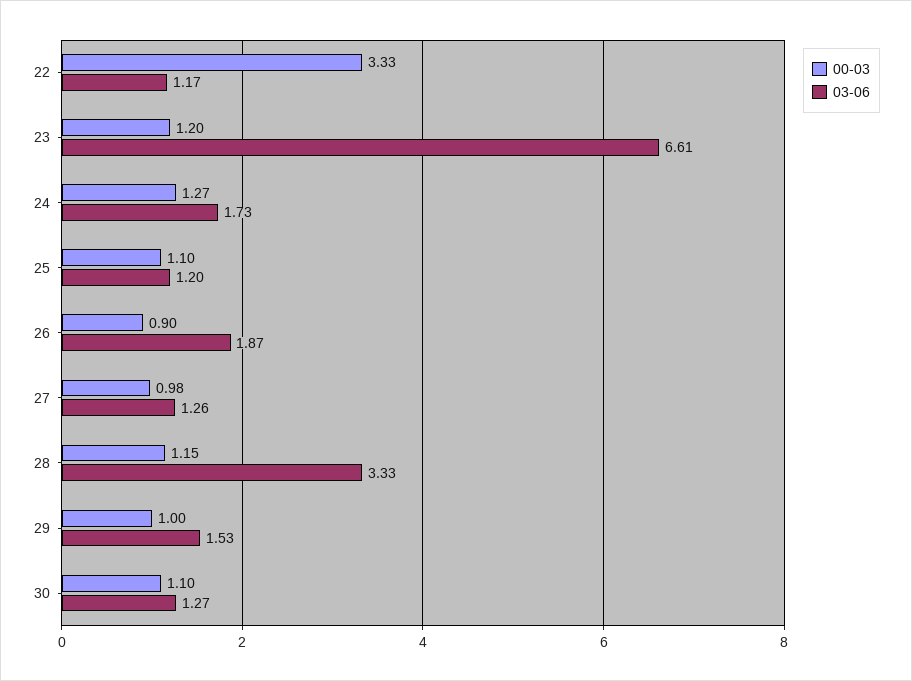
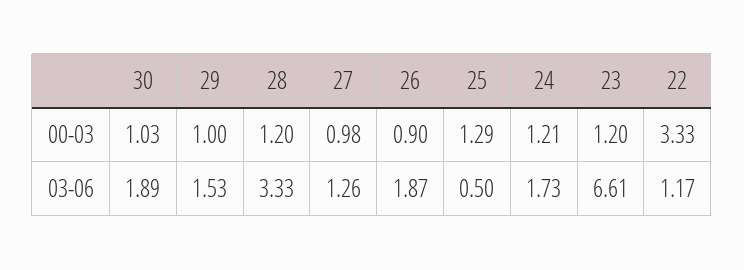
  {
    "00-03": {
      "22": 3.33,
      "23": 1.2,
-     "24": 1.27,
+     "24": 1.21,
-     "25": 1.1,
+     "25": 1.29,
      "26": 0.9,
      "27": 0.98,
-     "28": 1.15,
+     "28": 1.2,
      "29": 1,
-     "30": 1.1
+     "30": 1.03
    },
    "03-06": {
      "22": 1.17,
      "23": 6.61,
      "24": 1.73,
-     "25": 1.2,
+     "25": 0.5,
      "26": 1.87,
      "27": 1.26,
      "28": 3.33,
      "29": 1.53,
-     "30": 1.27
+     "30": 1.89
    }
  }

